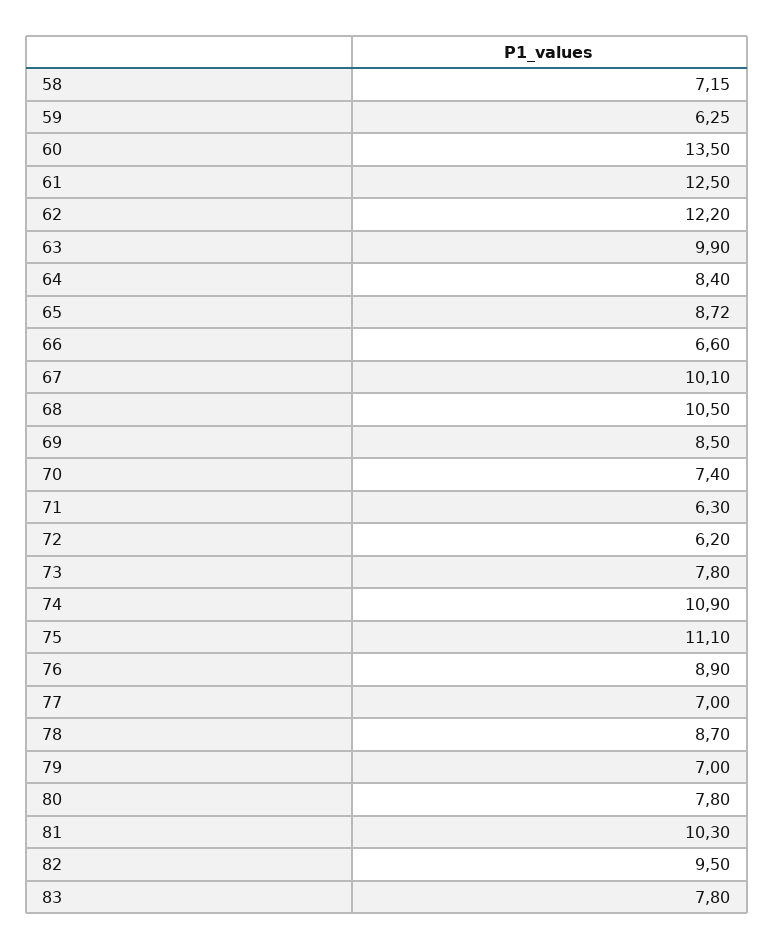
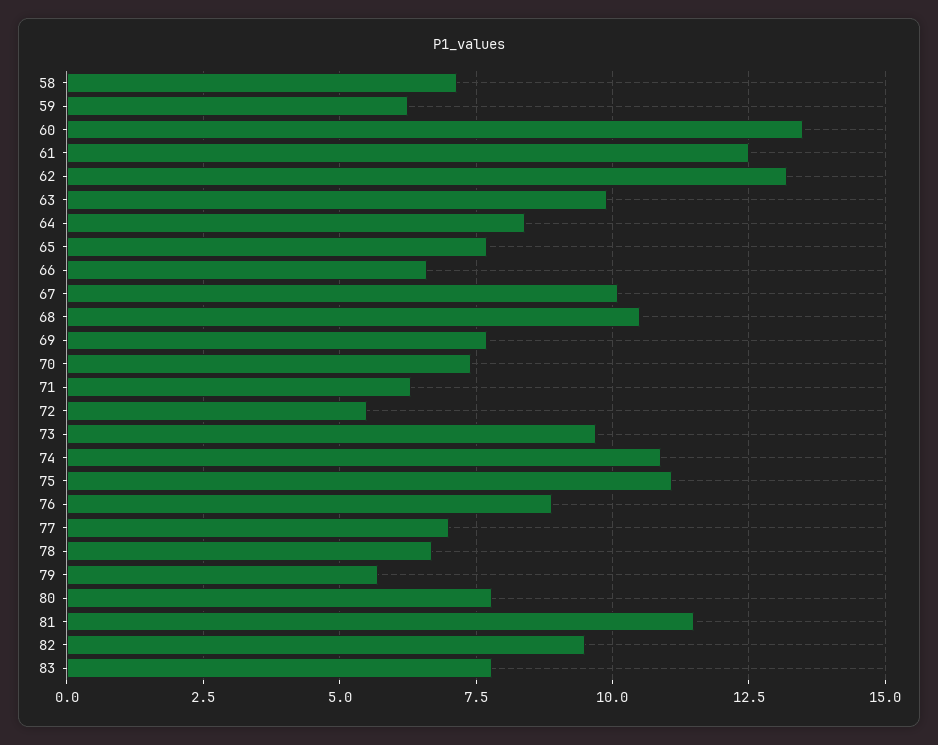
  {
    "58": 7.15,
    "59": 6.25,
    "60": 13.5,
    "61": 12.5,
-   "62": 12.2,
+   "62": 13.25,
    "63": 9.9,
    "64": 8.4,
-   "65": 8.72,
+   "65": 7.75,
    "66": 6.6,
    "67": 10.1,
    "68": 10.5,
-   "69": 8.5,
+   "69": 7.75,
    "70": 7.4,
    "71": 6.3,
-   "72": 6.2,
+   "72": 5.5,
-   "73": 7.8,
+   "73": 9.75,
    "74": 10.9,
    "75": 11.1,
    "76": 8.9,
    "77": 7,
-   "78": 8.7,
+   "78": 6.75,
-   "79": 7,
+   "79": 5.75,
    "80": 7.8,
-   "81": 10.3,
+   "81": 11.5,
    "82": 9.5,
    "83": 7.8
  }

